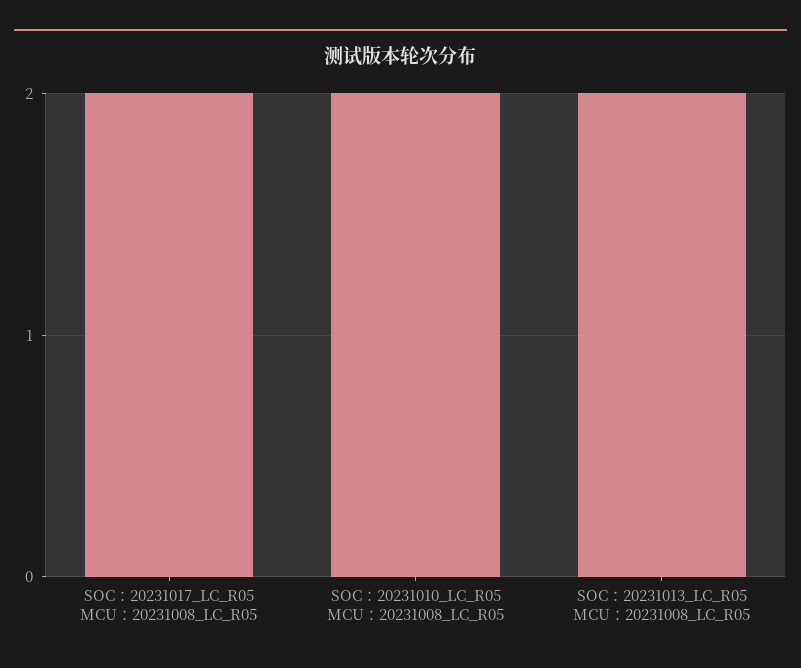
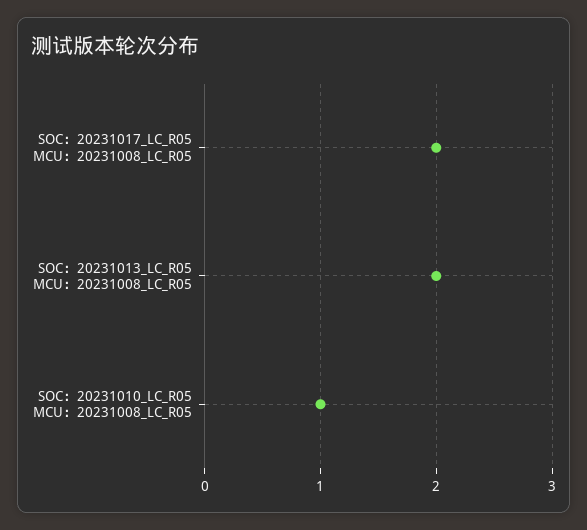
  {
    "SOC：20231017_LC_R05 MCU：20231008_LC_R05": 2,
-   "SOC：20231010_LC_R05 MCU：20231008_LC_R05": 2,
+   "SOC：20231010_LC_R05 MCU：20231008_LC_R05": 1,
    "SOC：20231013_LC_R05 MCU：20231008_LC_R05": 2
  }

